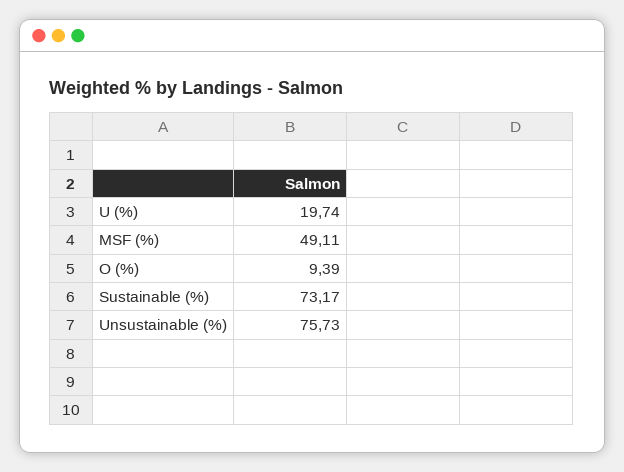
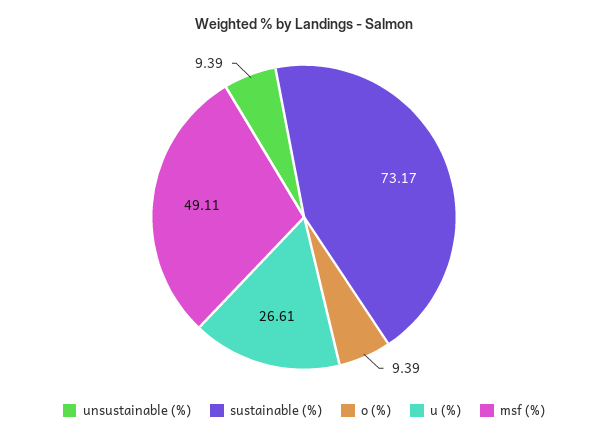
  {
-   "U (%)": 19.74,
+   "U (%)": 26.61,
    "MSF (%)": 49.11,
    "O (%)": 9.39,
    "Sustainable (%)": 73.17,
-   "Unsustainable (%)": 75.73
+   "Unsustainable (%)": 9.39
  }

